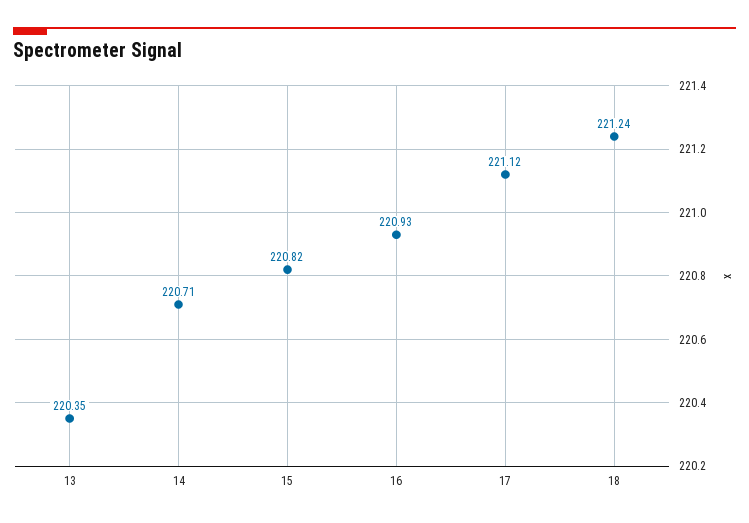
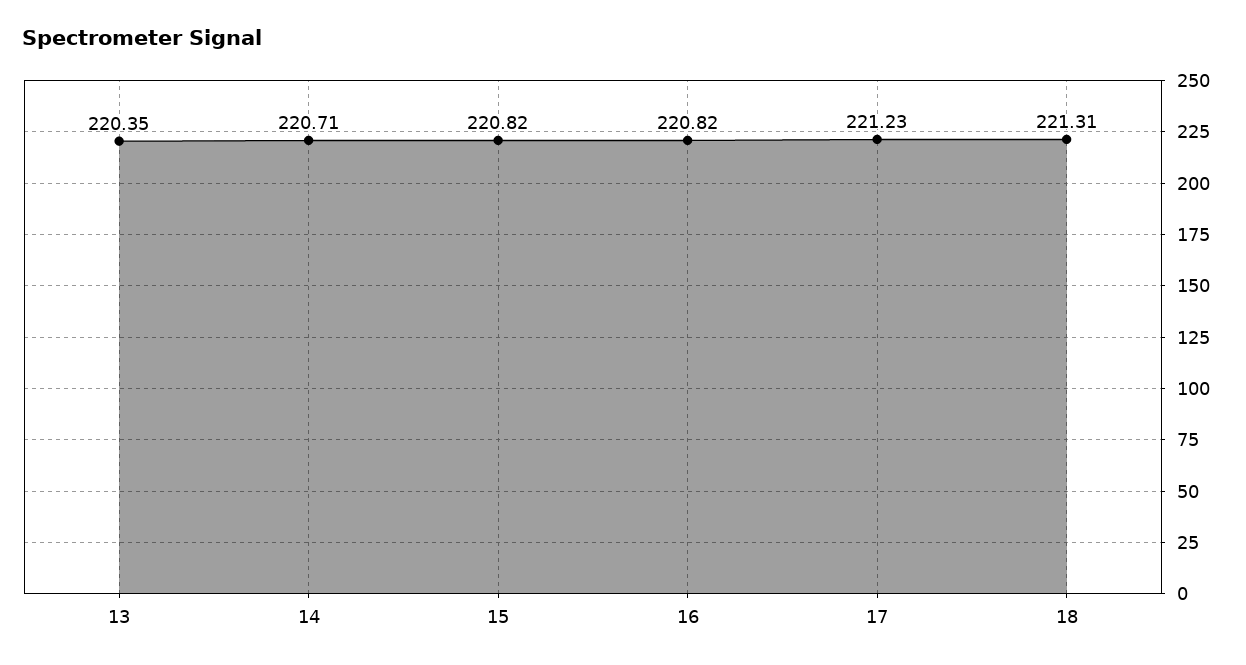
  {
    "13": 220.35,
    "14": 220.71,
    "15": 220.82,
-   "16": 220.93,
+   "16": 220.82,
-   "17": 221.12,
+   "17": 221.23,
-   "18": 221.24
+   "18": 221.31
  }

